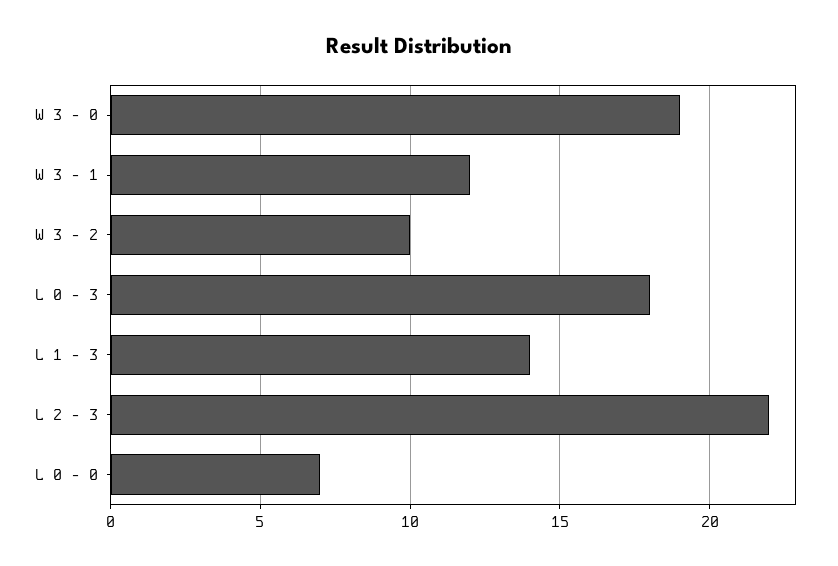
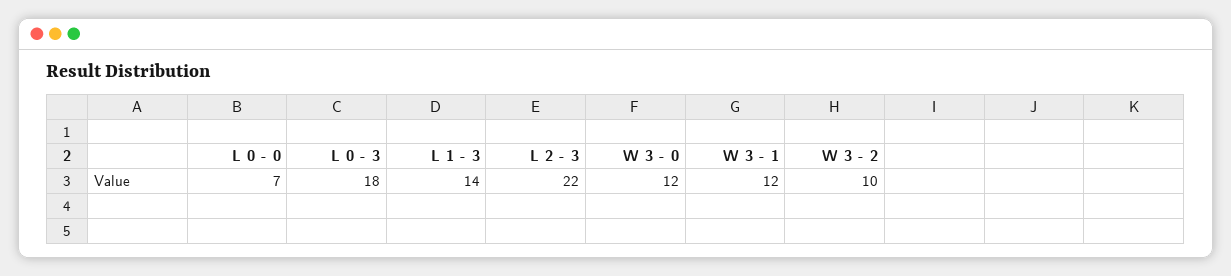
  {
-   "W 3 - 0": 19,
+   "W 3 - 0": 12,
    "W 3 - 1": 12,
    "W 3 - 2": 10,
    "L 0 - 3": 18,
    "L 1 - 3": 14,
    "L 2 - 3": 22,
    "L 0 - 0": 7
  }

